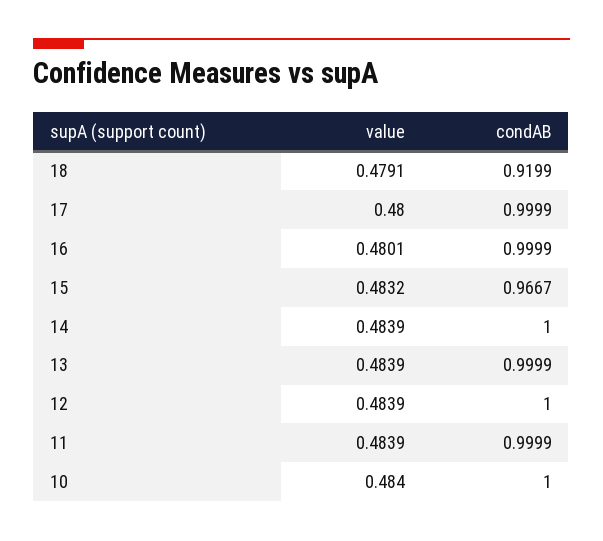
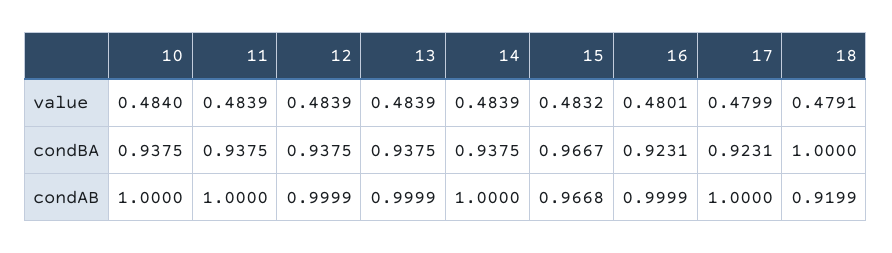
  {
    "value": {
      "18": 0.4791,
-     "17": 0.48,
+     "17": 0.4799,
      "16": 0.4801,
      "15": 0.4832,
      "14": 0.4839,
      "13": 0.4839,
      "12": 0.4839,
      "11": 0.4839,
      "10": 0.484
    },
    "condAB": {
      "18": 0.9199,
-     "17": 0.9999,
+     "17": 1,
      "16": 0.9999,
-     "15": 0.9667,
+     "15": 0.9668,
      "14": 1,
      "13": 0.9999,
-     "12": 1,
+     "12": 0.9999,
-     "11": 0.9999,
+     "11": 1,
      "10": 1
-   }
+   },
+   "condBA": {
+     "10": 0.9375,
+     "11": 0.9375,
+     "12": 0.9375,
+     "13": 0.9375,
+     "14": 0.9375,
+     "15": 0.9667,
+     "16": 0.9231,
+     "17": 0.9231,
+     "18": 1
+   }
  }

